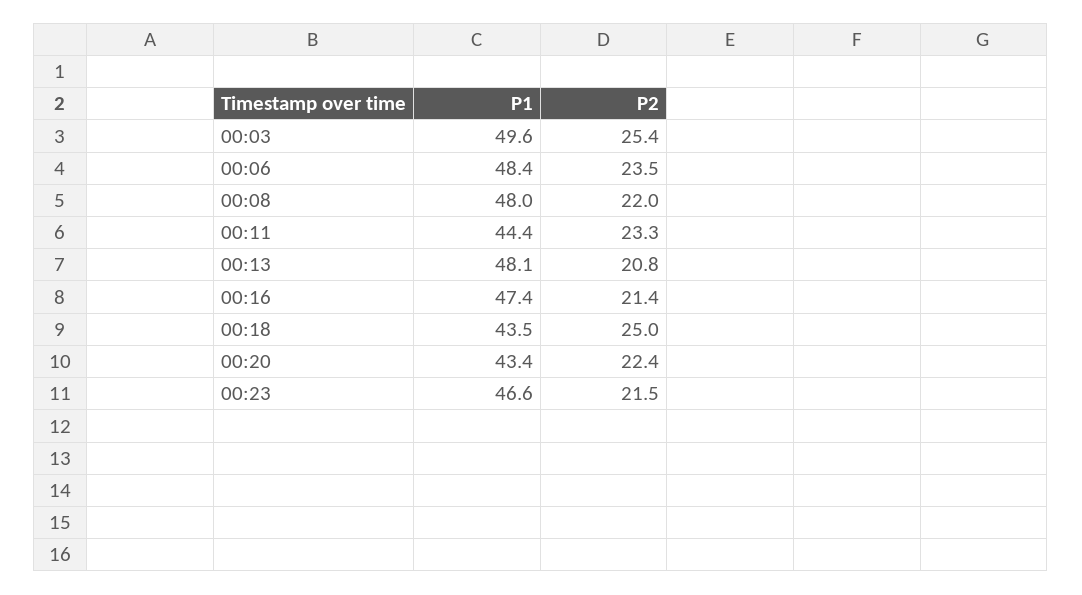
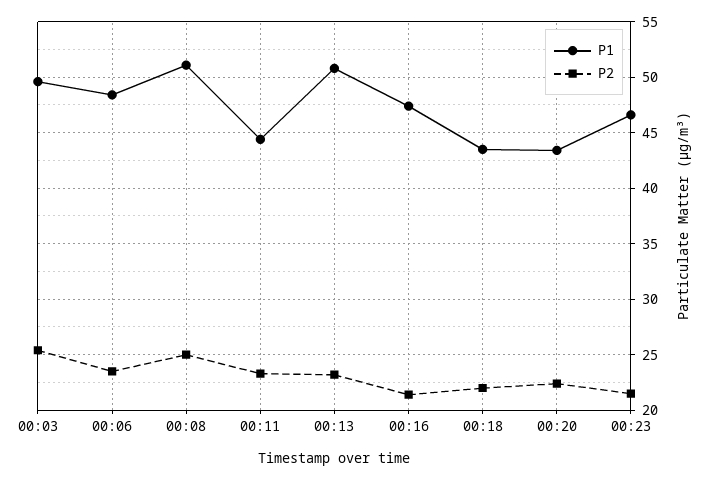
  {
    "P1": {
      "00:03": 49.6,
      "00:06": 48.4,
-     "00:08": 48,
+     "00:08": 51,
      "00:11": 44.4,
-     "00:13": 48.1,
+     "00:13": 51,
      "00:16": 47.4,
      "00:18": 43.5,
      "00:20": 43.4,
      "00:23": 46.6
    },
    "P2": {
      "00:03": 25.4,
      "00:06": 23.5,
-     "00:08": 22,
+     "00:08": 25,
      "00:11": 23.3,
-     "00:13": 20.8,
+     "00:13": 23,
      "00:16": 21.4,
-     "00:18": 25,
+     "00:18": 22,
      "00:20": 22.4,
      "00:23": 21.5
    }
  }

